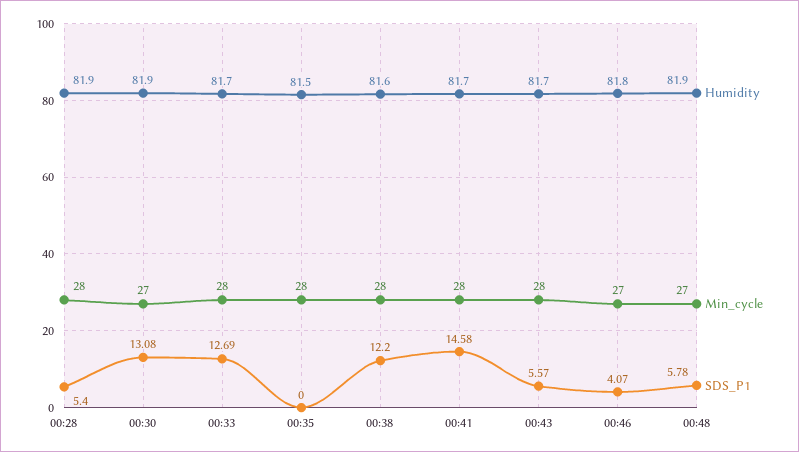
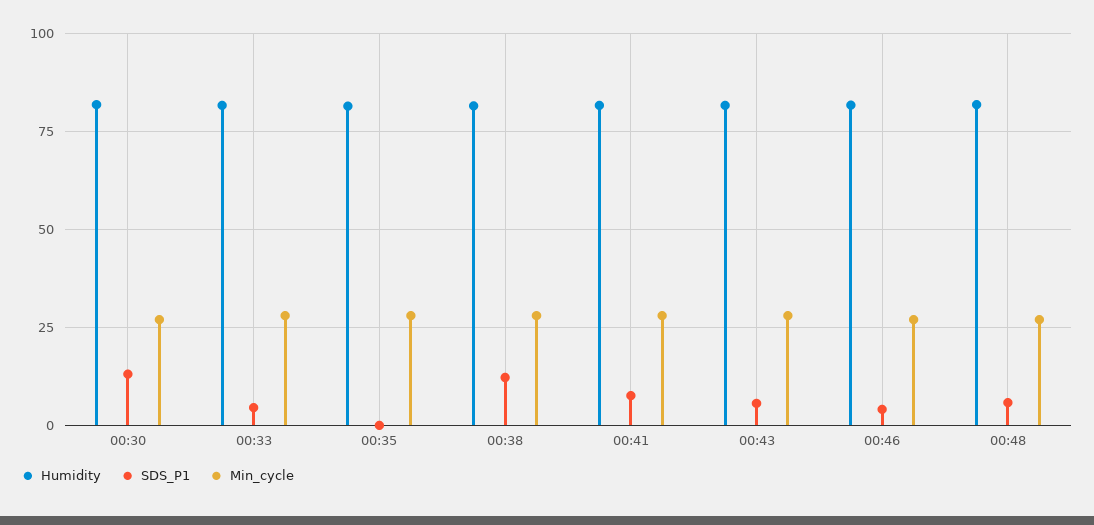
  {
    "Humidity": {
-     "00:28": 81.9,
      "00:30": 81.9,
      "00:33": 81.7,
      "00:35": 81.5,
      "00:38": 81.6,
      "00:41": 81.7,
      "00:43": 81.7,
      "00:46": 81.8,
      "00:48": 81.9
    },
    "Min_cycle": {
-     "00:28": 28,
      "00:30": 27,
      "00:33": 28,
      "00:35": 28,
      "00:38": 28,
      "00:41": 28,
      "00:43": 28,
      "00:46": 27,
      "00:48": 27
    },
    "SDS_P1": {
-     "00:28": 5.4,
      "00:30": 13.08,
-     "00:33": 12.69,
+     "00:33": 5,
      "00:35": 0,
      "00:38": 12.2,
-     "00:41": 14.58,
+     "00:41": 7.5,
      "00:43": 5.57,
      "00:46": 4.07,
      "00:48": 5.78
    }
  }

